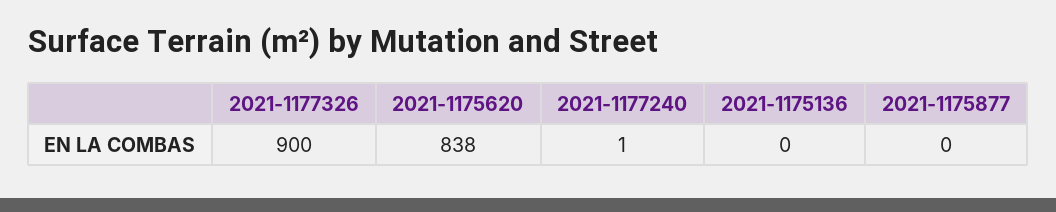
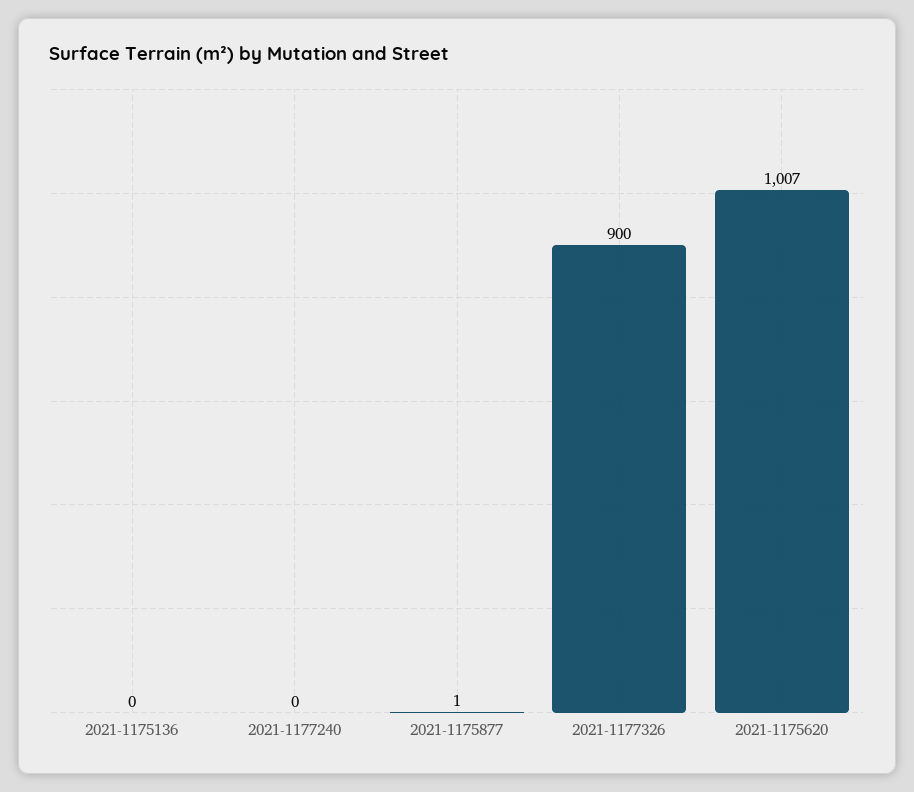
  {
    "2021-1177326": 900,
-   "2021-1175620": 838,
+   "2021-1175620": 1007,
-   "2021-1177240": 1,
+   "2021-1177240": 0,
    "2021-1175136": 0,
-   "2021-1175877": 0
+   "2021-1175877": 1
  }

